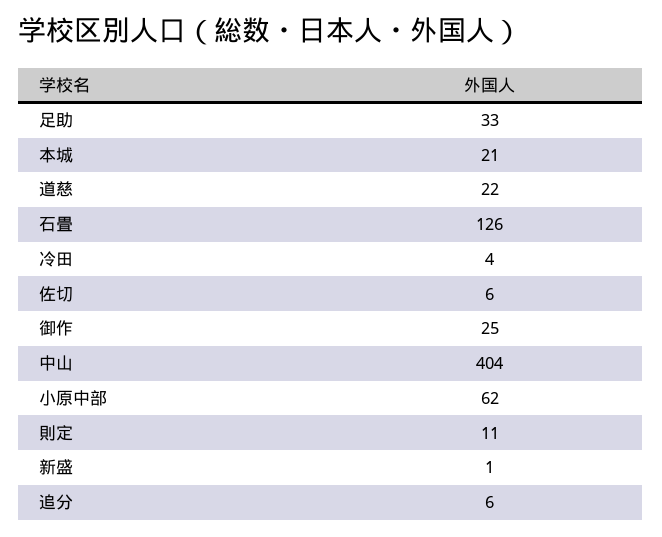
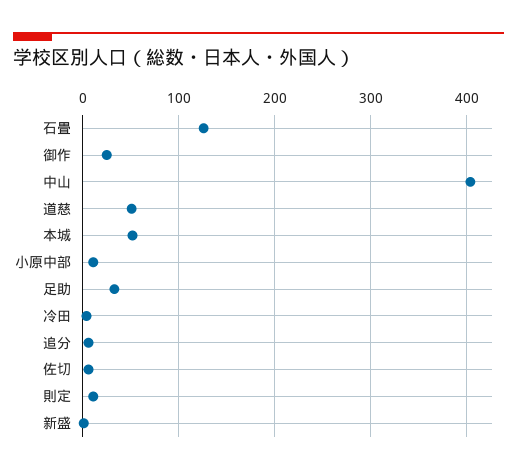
  {
    "足助": 33,
-   "本城": 21,
+   "本城": 50,
-   "道慈": 22,
+   "道慈": 50,
    "石畳": 126,
    "冷田": 4,
    "佐切": 6,
    "御作": 25,
    "中山": 404,
-   "小原中部": 62,
+   "小原中部": 10,
    "則定": 11,
    "新盛": 1,
    "追分": 6
  }

